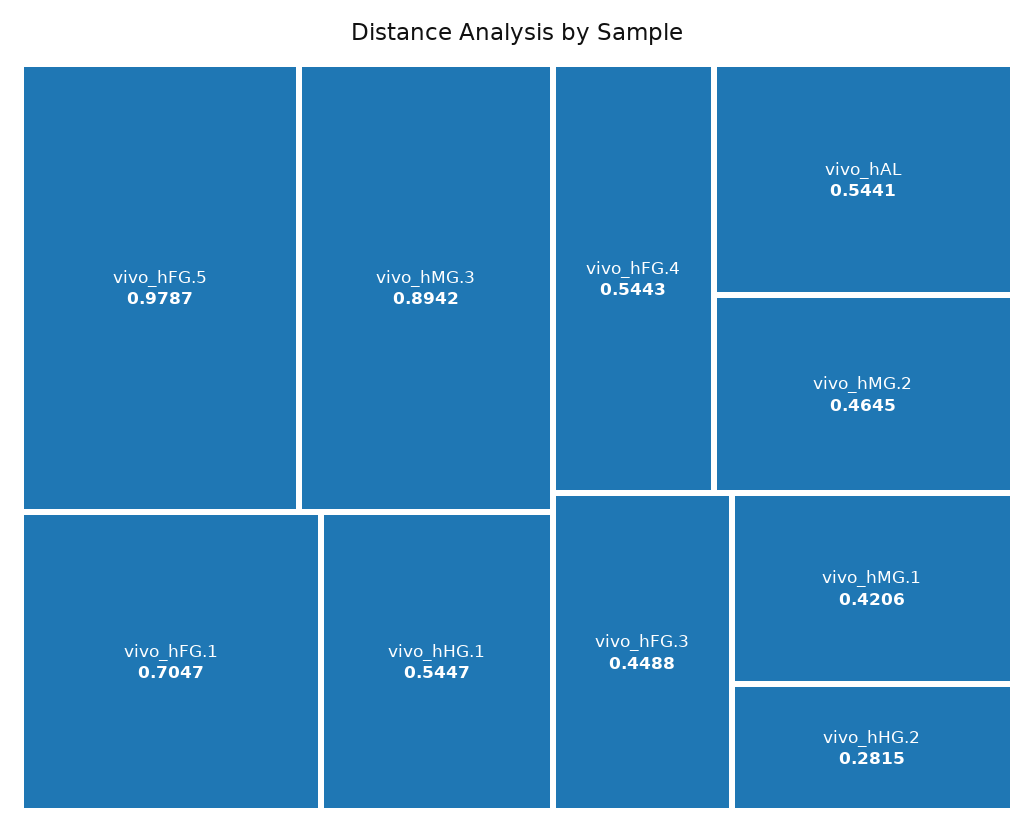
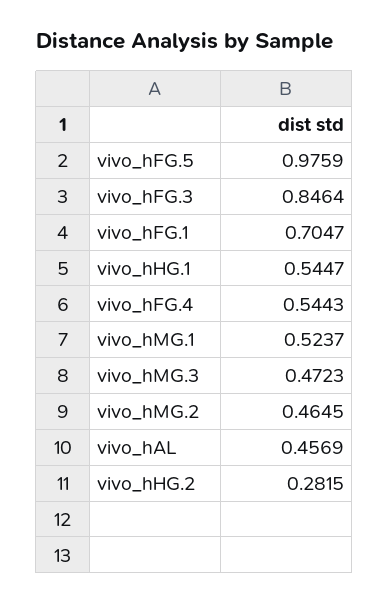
  {
-   "vivo_hFG.5": 0.9787,
+   "vivo_hFG.5": 0.9759,
-   "vivo_hMG.3": 0.8942,
+   "vivo_hMG.3": 0.4723,
    "vivo_hFG.1": 0.7047,
    "vivo_hHG.1": 0.5447,
    "vivo_hFG.4": 0.5443,
-   "vivo_hAL": 0.5441,
+   "vivo_hAL": 0.4569,
    "vivo_hMG.2": 0.4645,
-   "vivo_hFG.3": 0.4488,
+   "vivo_hFG.3": 0.8464,
-   "vivo_hMG.1": 0.4206,
+   "vivo_hMG.1": 0.5237,
    "vivo_hHG.2": 0.2815
  }

